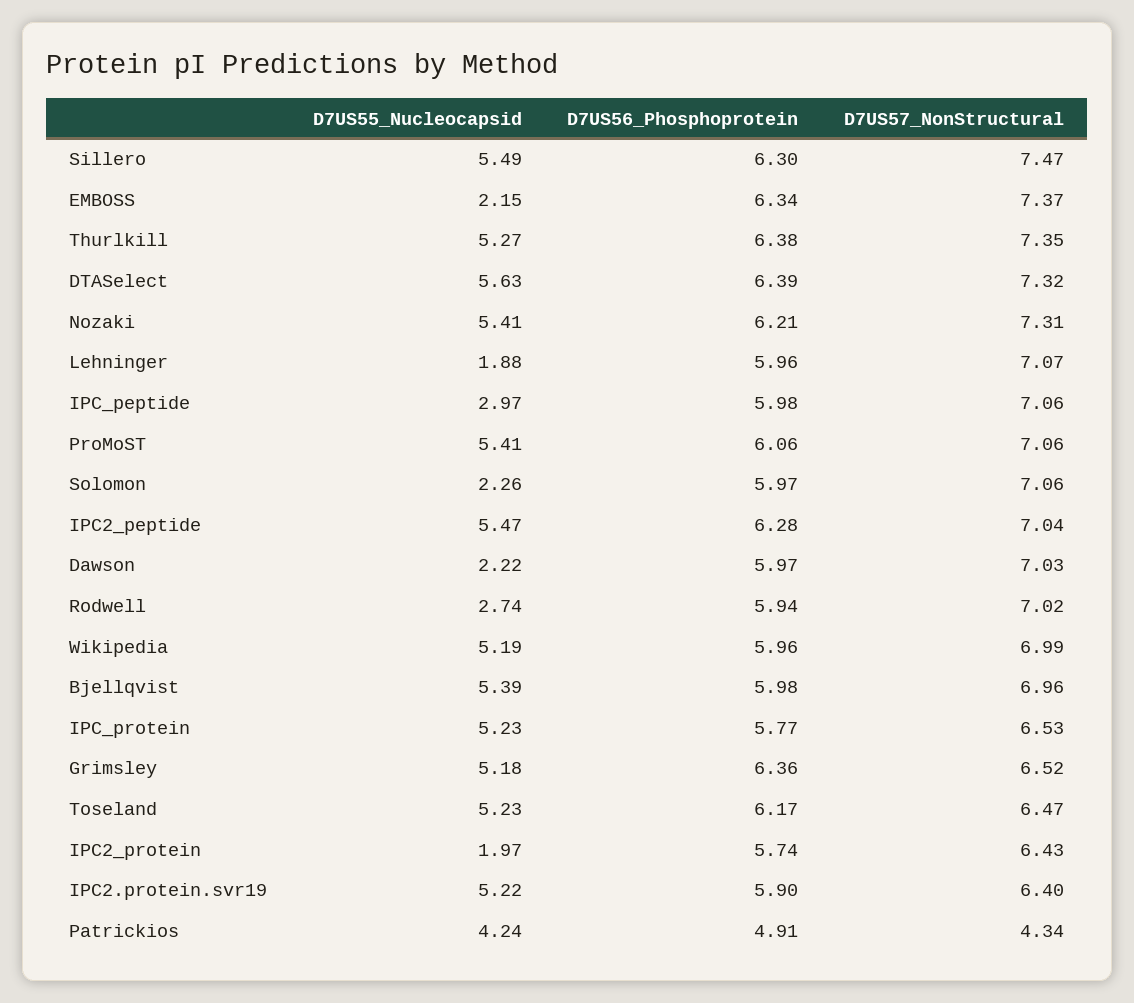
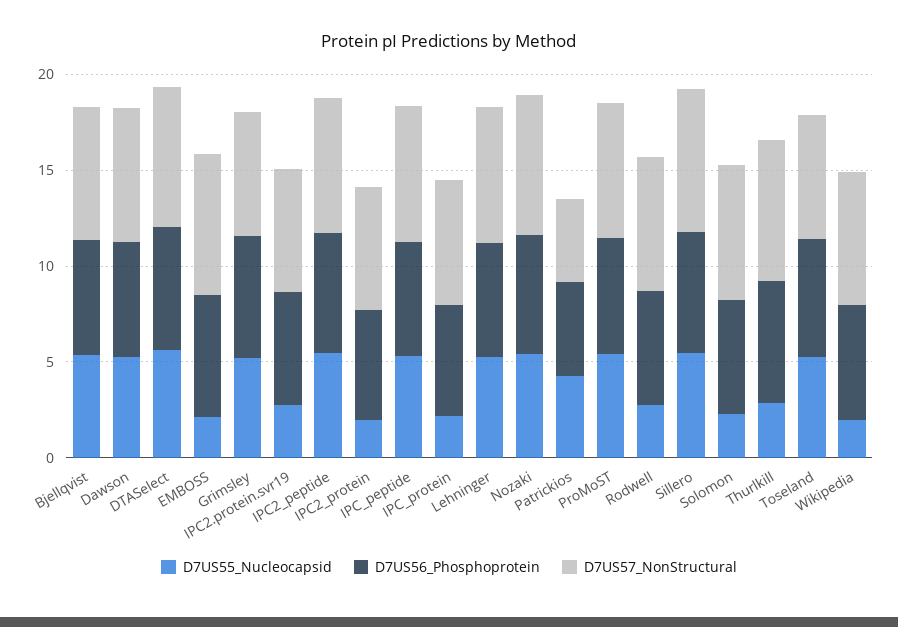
  {
    "D7US55_Nucleocapsid": {
      "Sillero": 5.49,
      "EMBOSS": 2.15,
-     "Thurlkill": 5.27,
+     "Thurlkill": 3,
      "DTASelect": 5.63,
      "Nozaki": 5.41,
-     "Lehninger": 1.88,
+     "Lehninger": 5,
-     "IPC_peptide": 2.97,
+     "IPC_peptide": 5,
      "ProMoST": 5.41,
      "Solomon": 2.26,
      "IPC2_peptide": 5.47,
-     "Dawson": 2.22,
+     "Dawson": 5,
      "Rodwell": 2.74,
-     "Wikipedia": 5.19,
+     "Wikipedia": 2,
      "Bjellqvist": 5.39,
-     "IPC_protein": 5.23,
+     "IPC_protein": 2,
      "Grimsley": 5.18,
      "Toseland": 5.23,
      "IPC2_protein": 1.97,
-     "IPC2.protein.svr19": 5.22,
+     "IPC2.protein.svr19": 3,
      "Patrickios": 4.24
    },
    "D7US56_Phosphoprotein": {
      "Sillero": 6.3,
      "EMBOSS": 6.34,
      "Thurlkill": 6.38,
      "DTASelect": 6.39,
      "Nozaki": 6.21,
      "Lehninger": 5.96,
      "IPC_peptide": 5.98,
      "ProMoST": 6.06,
      "Solomon": 5.97,
      "IPC2_peptide": 6.28,
      "Dawson": 5.97,
      "Rodwell": 5.94,
      "Wikipedia": 5.96,
      "Bjellqvist": 5.98,
      "IPC_protein": 5.77,
      "Grimsley": 6.36,
      "Toseland": 6.17,
      "IPC2_protein": 5.74,
      "IPC2.protein.svr19": 5.9,
      "Patrickios": 4.91
    },
    "D7US57_NonStructural": {
      "Sillero": 7.47,
      "EMBOSS": 7.37,
      "Thurlkill": 7.35,
      "DTASelect": 7.32,
      "Nozaki": 7.31,
      "Lehninger": 7.07,
      "IPC_peptide": 7.06,
      "ProMoST": 7.06,
      "Solomon": 7.06,
      "IPC2_peptide": 7.04,
      "Dawson": 7.03,
      "Rodwell": 7.02,
      "Wikipedia": 6.99,
      "Bjellqvist": 6.96,
      "IPC_protein": 6.53,
      "Grimsley": 6.52,
      "Toseland": 6.47,
      "IPC2_protein": 6.43,
      "IPC2.protein.svr19": 6.4,
      "Patrickios": 4.34
    }
  }

